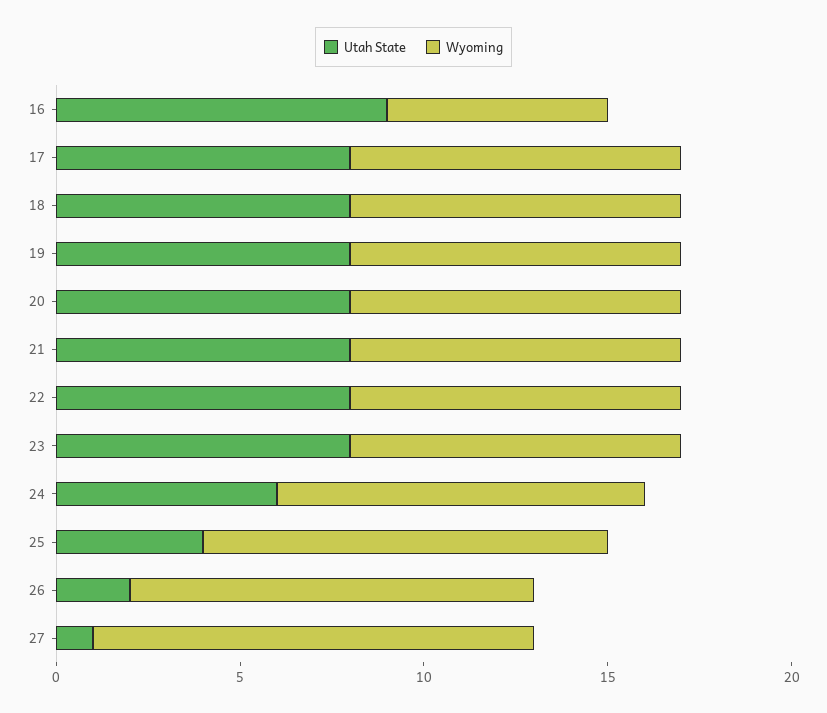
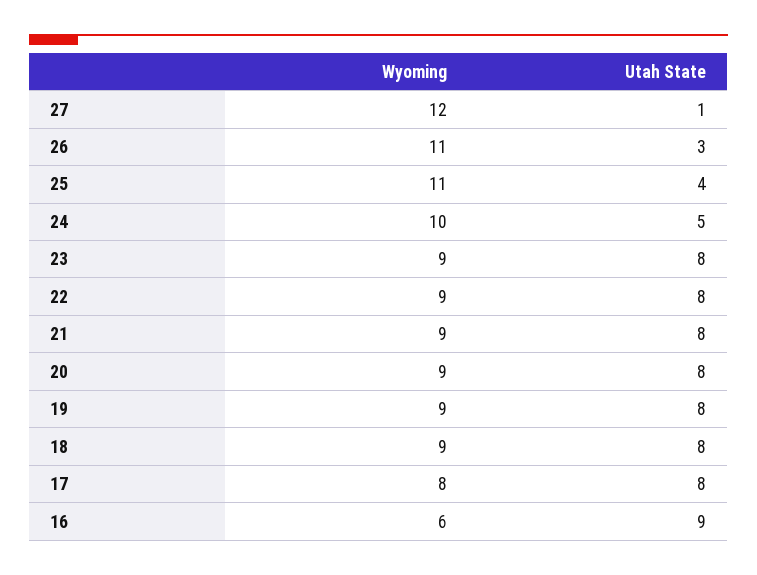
  {
    "Utah State": {
      "16": 9,
      "17": 8,
      "18": 8,
      "19": 8,
      "20": 8,
      "21": 8,
      "22": 8,
      "23": 8,
-     "24": 6,
+     "24": 5,
      "25": 4,
-     "26": 2,
+     "26": 3,
      "27": 1
    },
    "Wyoming": {
      "16": 6,
-     "17": 9,
+     "17": 8,
      "18": 9,
      "19": 9,
      "20": 9,
      "21": 9,
      "22": 9,
      "23": 9,
      "24": 10,
      "25": 11,
      "26": 11,
      "27": 12
    }
  }

